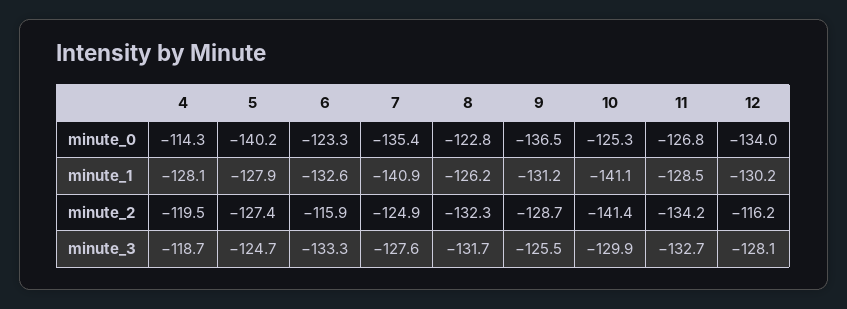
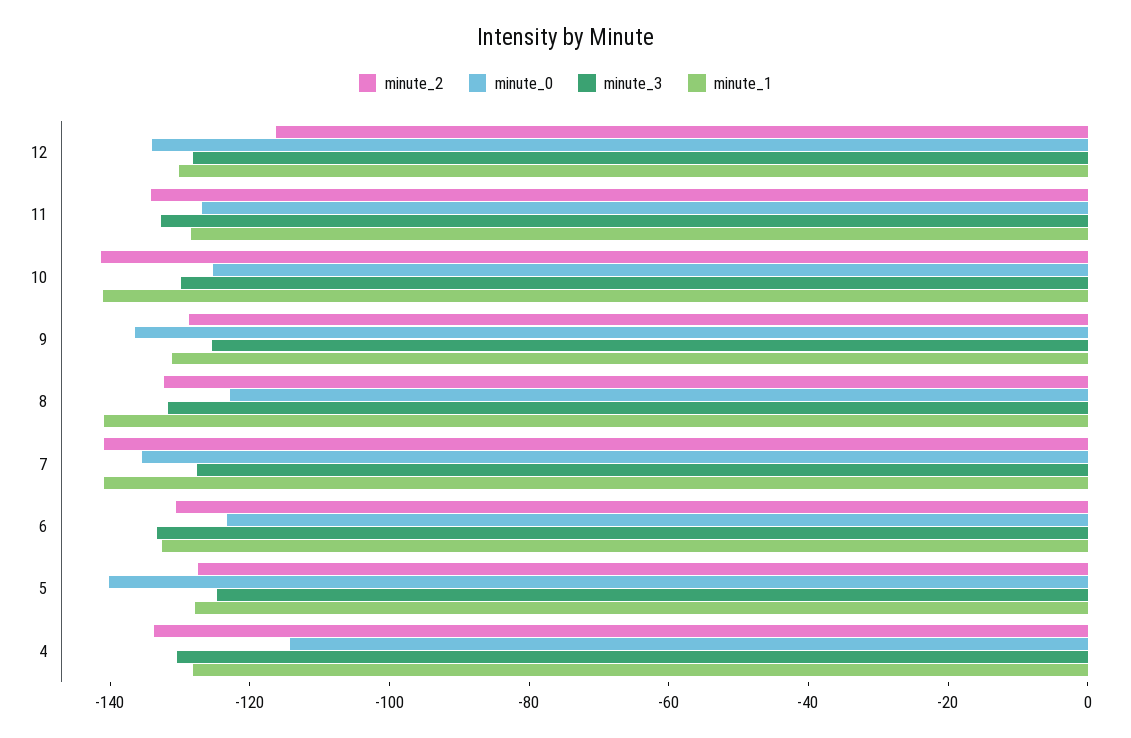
  {
    "minute_0": {
      "4": -114.3,
      "5": -140.2,
      "6": -123.3,
      "7": -135.4,
      "8": -122.8,
      "9": -136.5,
      "10": -125.3,
      "11": -126.8,
      "12": -134
    },
    "minute_1": {
      "4": -128.1,
      "5": -127.9,
      "6": -132.6,
      "7": -140.9,
-     "8": -126.2,
+     "8": -140,
      "9": -131.2,
      "10": -141.1,
      "11": -128.5,
      "12": -130.2
    },
    "minute_2": {
-     "4": -119.5,
+     "4": -135,
      "5": -127.4,
-     "6": -115.9,
+     "6": -130,
-     "7": -124.9,
+     "7": -140,
      "8": -132.3,
      "9": -128.7,
      "10": -141.4,
      "11": -134.2,
      "12": -116.2
    },
    "minute_3": {
-     "4": -118.7,
+     "4": -130,
      "5": -124.7,
      "6": -133.3,
      "7": -127.6,
      "8": -131.7,
      "9": -125.5,
      "10": -129.9,
      "11": -132.7,
      "12": -128.1
    }
  }

